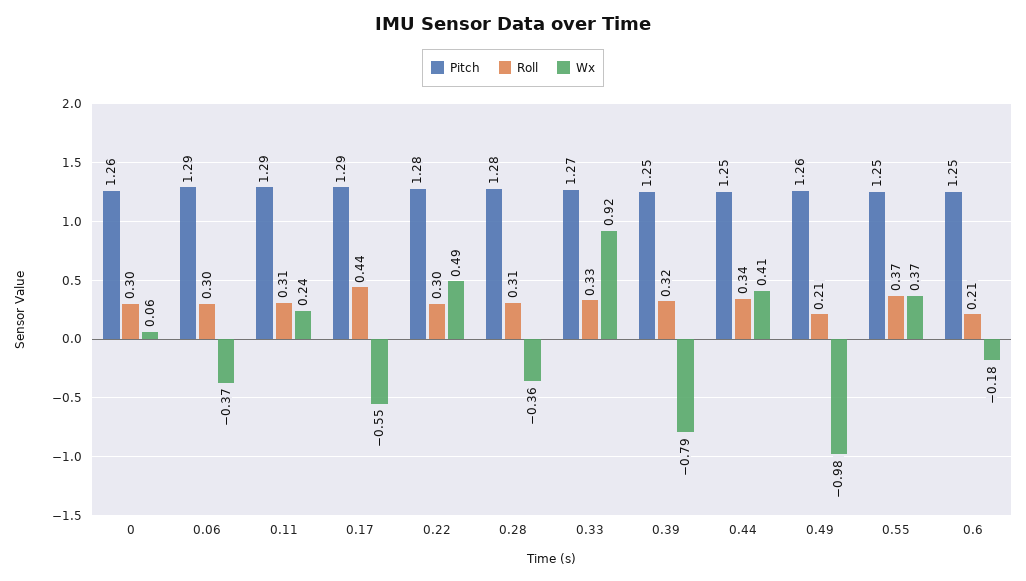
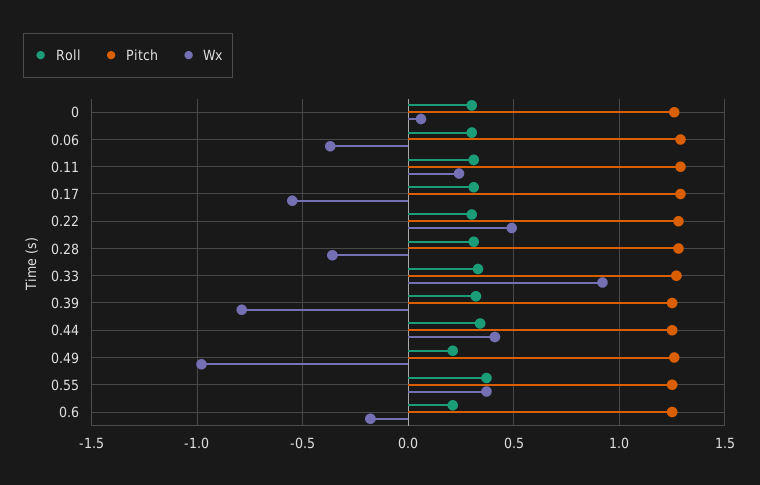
  {
    "Pitch": {
      "0": 1.26,
      "0.06": 1.29,
      "0.11": 1.29,
      "0.17": 1.29,
      "0.22": 1.28,
      "0.28": 1.28,
      "0.33": 1.27,
      "0.39": 1.25,
      "0.44": 1.25,
      "0.49": 1.26,
      "0.55": 1.25,
      "0.6": 1.25
    },
    "Roll": {
      "0": 0.3,
      "0.06": 0.3,
      "0.11": 0.31,
-     "0.17": 0.44,
+     "0.17": 0.3,
      "0.22": 0.3,
      "0.28": 0.31,
      "0.33": 0.33,
      "0.39": 0.32,
      "0.44": 0.34,
      "0.49": 0.21,
      "0.55": 0.37,
      "0.6": 0.21
    },
    "Wx": {
      "0": 0.06,
      "0.06": -0.37,
      "0.11": 0.24,
      "0.17": -0.55,
      "0.22": 0.49,
      "0.28": -0.36,
      "0.33": 0.92,
      "0.39": -0.79,
      "0.44": 0.41,
      "0.49": -0.98,
      "0.55": 0.37,
      "0.6": -0.18
    }
  }

